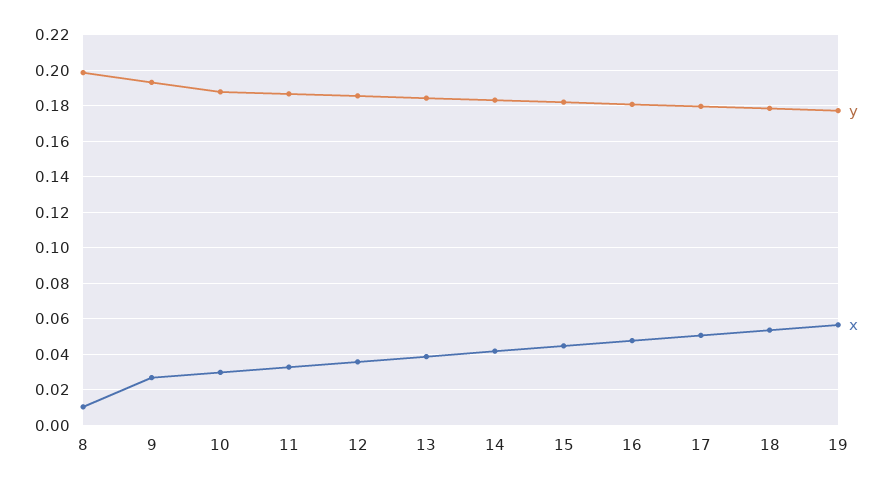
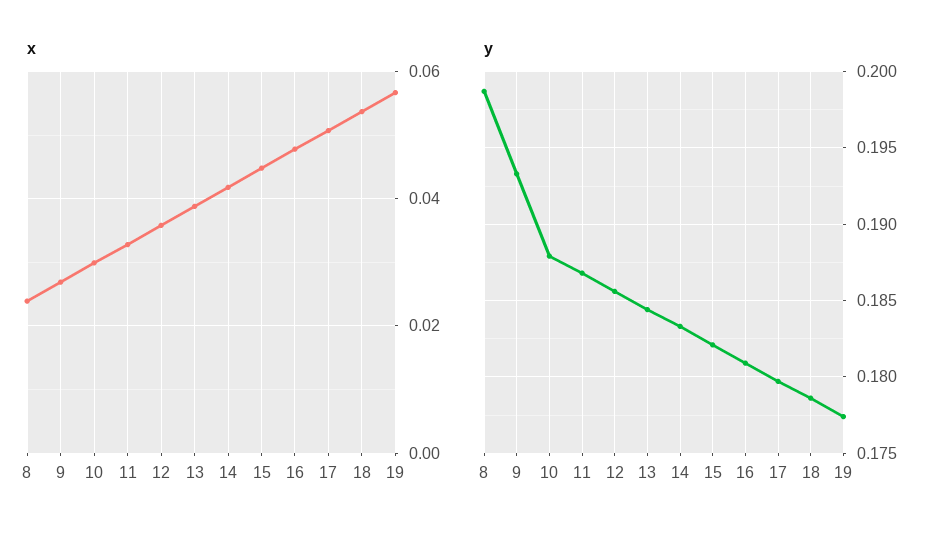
  {
    "y": {
      "8": 0.1985,
      "9": 0.1935,
      "10": 0.188,
      "11": 0.187,
      "12": 0.1855,
      "13": 0.1845,
      "14": 0.1835,
      "15": 0.182,
      "16": 0.181,
      "17": 0.1795,
      "18": 0.1785,
      "19": 0.1775
    },
    "x": {
-     "8": 0.01,
+     "8": 0.024,
      "9": 0.026,
      "10": 0.03,
      "11": 0.032,
      "12": 0.036,
      "13": 0.038,
      "14": 0.042,
      "15": 0.044,
      "16": 0.048,
      "17": 0.05,
      "18": 0.054,
      "19": 0.056
    }
  }

